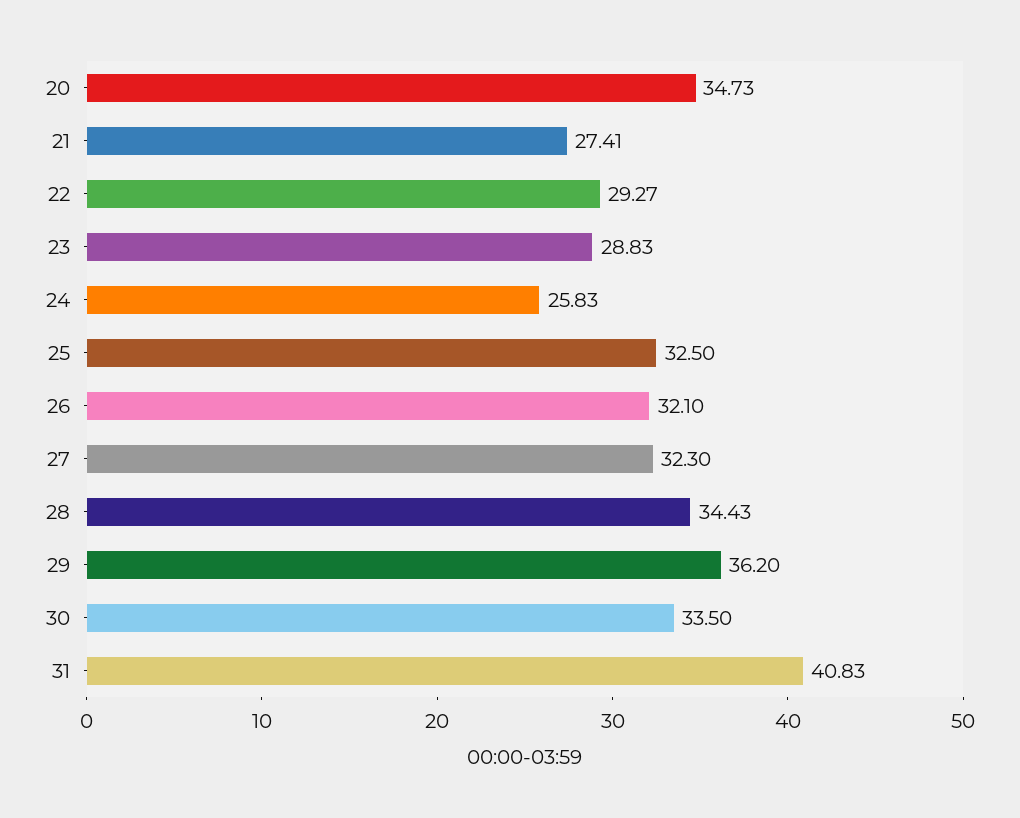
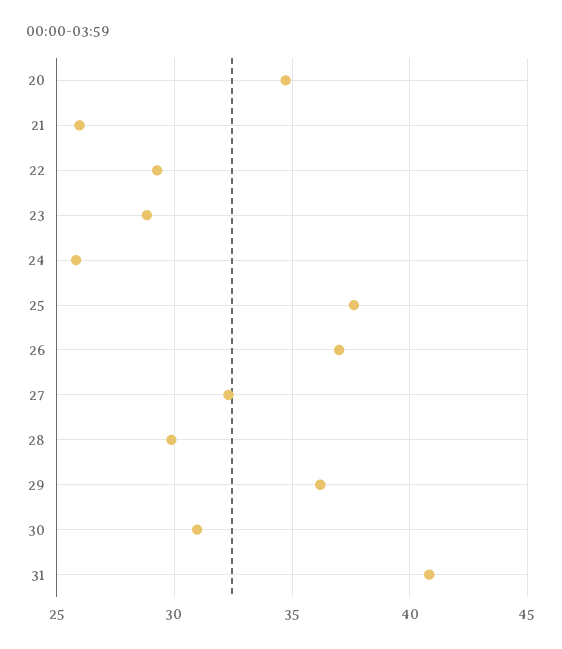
  {
    "20": 34.73,
-   "21": 27.41,
+   "21": 26,
    "22": 29.27,
    "23": 28.83,
    "24": 25.83,
-   "25": 32.5,
+   "25": 37.5,
-   "26": 32.1,
+   "26": 37,
    "27": 32.3,
-   "28": 34.43,
+   "28": 30,
    "29": 36.2,
-   "30": 33.5,
+   "30": 31,
    "31": 40.83
  }

